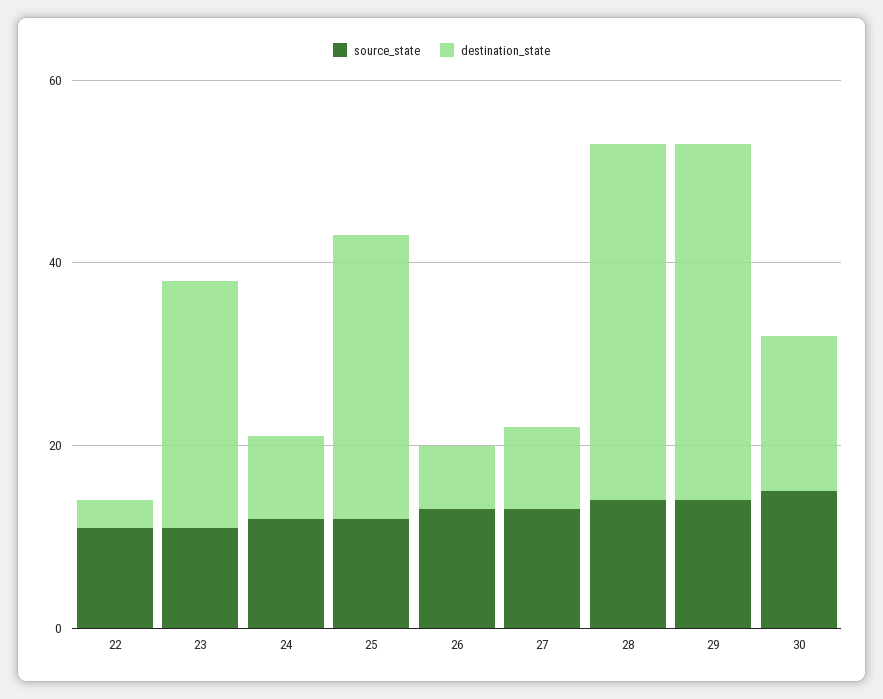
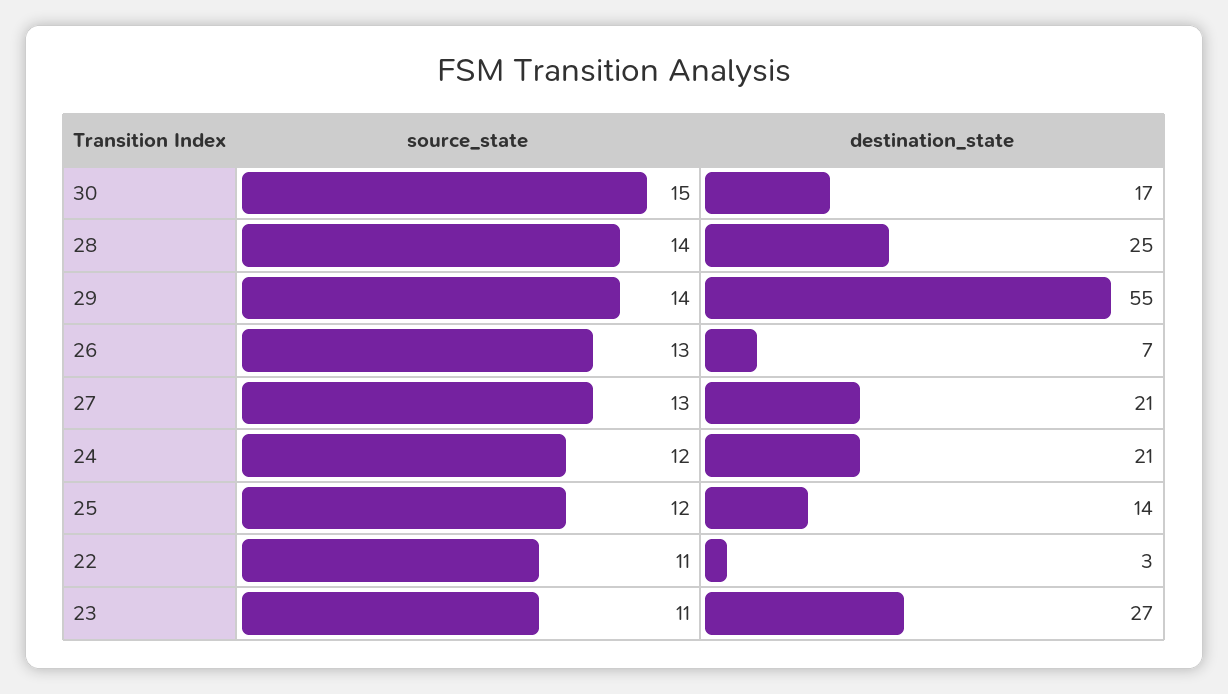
  {
    "source_state": {
      "22": 11,
      "23": 11,
      "24": 12,
      "25": 12,
      "26": 13,
      "27": 13,
      "28": 14,
      "29": 14,
      "30": 15
    },
    "destination_state": {
      "22": 3,
      "23": 27,
-     "24": 10,
+     "24": 21,
-     "25": 30,
+     "25": 14,
      "26": 7,
-     "27": 10,
+     "27": 21,
-     "28": 40,
+     "28": 25,
-     "29": 40,
+     "29": 55,
      "30": 17
    }
  }

